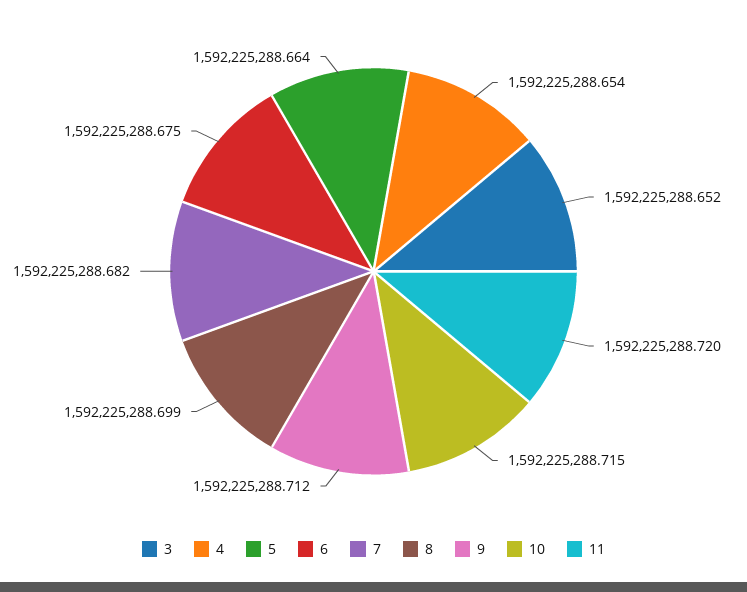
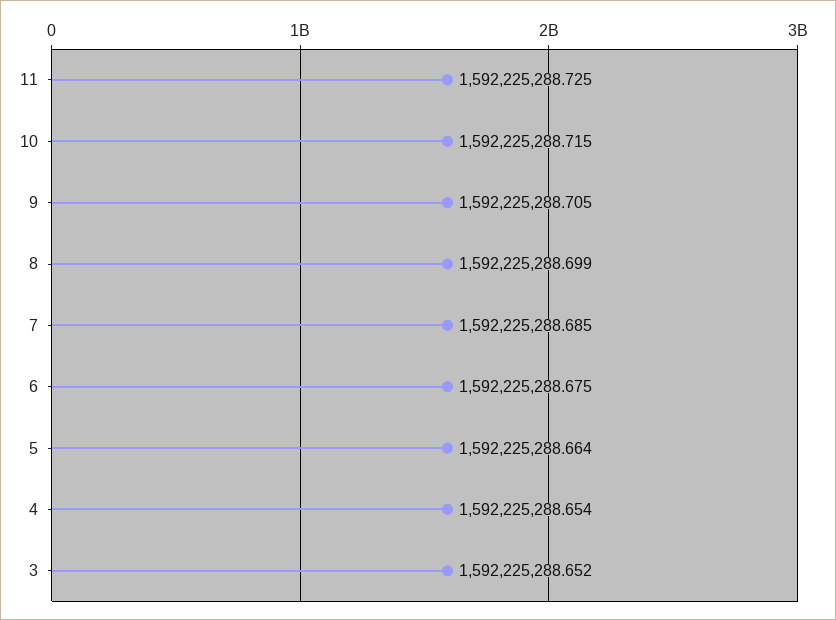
  {
    "3": 1592225288.652,
    "4": 1592225288.654,
    "5": 1592225288.664,
    "6": 1592225288.675,
-   "7": 1592225288.682,
+   "7": 1592225288.685,
    "8": 1592225288.699,
-   "9": 1592225288.712,
+   "9": 1592225288.705,
    "10": 1592225288.715,
-   "11": 1592225288.72
+   "11": 1592225288.725
  }

